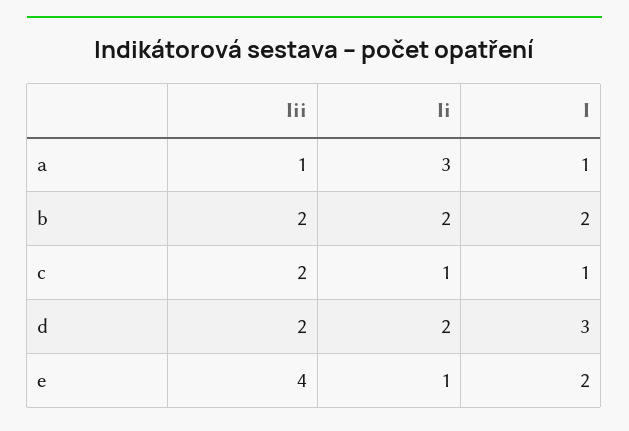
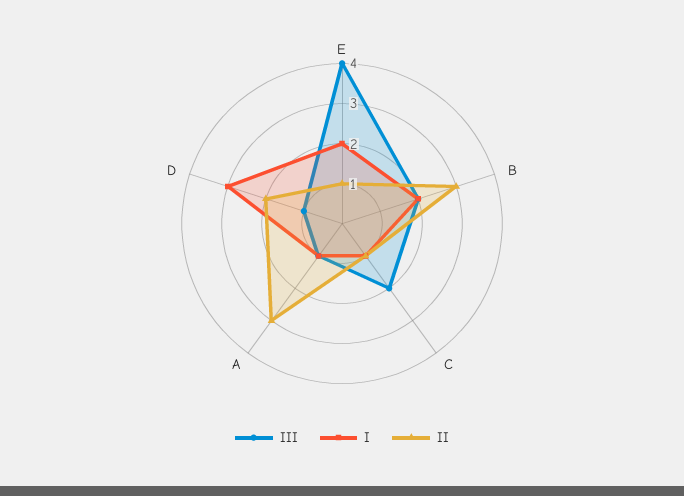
  {
    "Iii": {
      "a": 1,
      "b": 2,
      "c": 2,
-     "d": 2,
+     "d": 1,
      "e": 4
    },
    "Ii": {
      "a": 3,
-     "b": 2,
+     "b": 3,
      "c": 1,
      "d": 2,
      "e": 1
    },
    "I": {
      "a": 1,
      "b": 2,
      "c": 1,
      "d": 3,
      "e": 2
    }
  }

